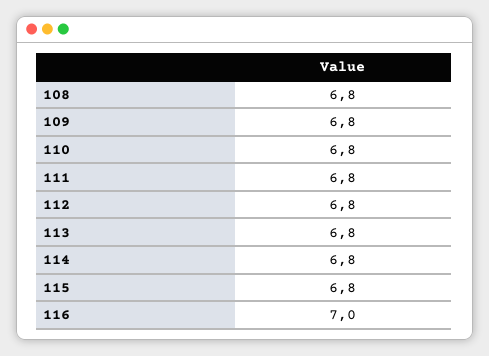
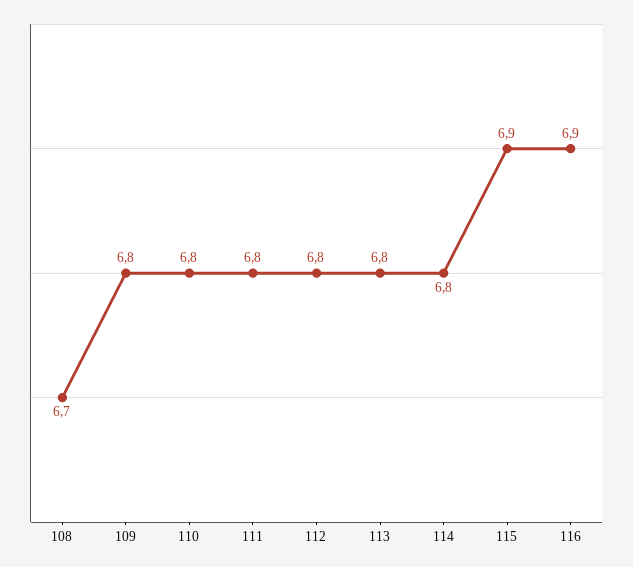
  {
-   "108": 6.8,
+   "108": 6.7,
    "109": 6.8,
    "110": 6.8,
    "111": 6.8,
    "112": 6.8,
    "113": 6.8,
    "114": 6.8,
-   "115": 6.8,
+   "115": 6.9,
-   "116": 7
+   "116": 6.9
  }

